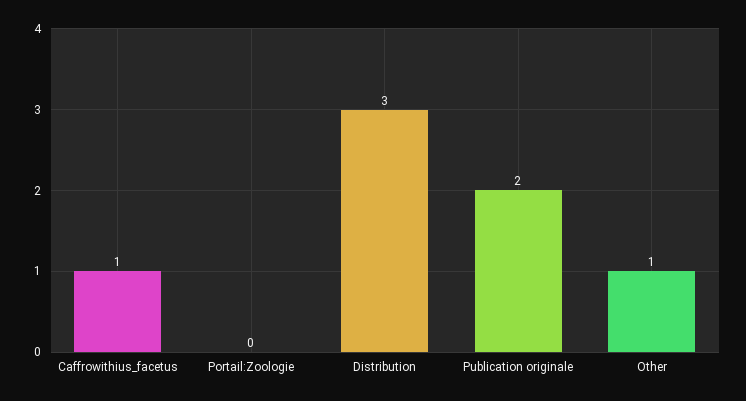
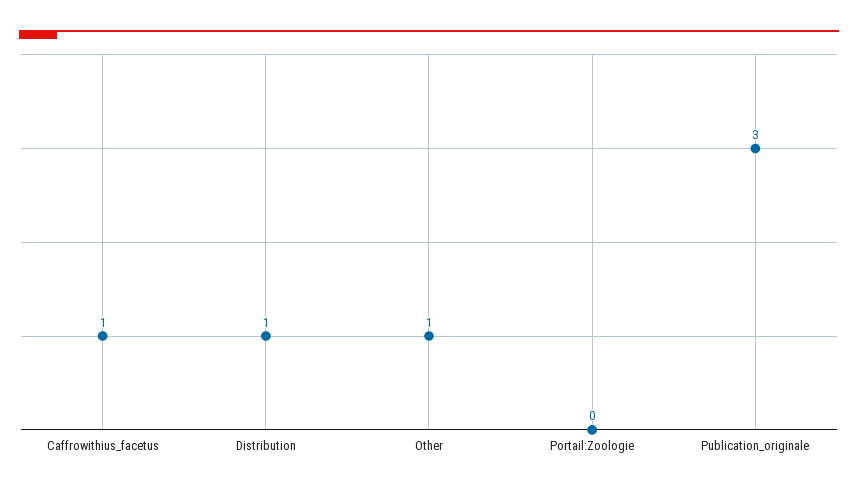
  {
    "Caffrowithius_facetus": 1,
    "Portail:Zoologie": 0,
-   "Distribution": 3,
+   "Distribution": 1,
-   "Publication originale": 2,
+   "Publication originale": 3,
    "Other": 1
  }

